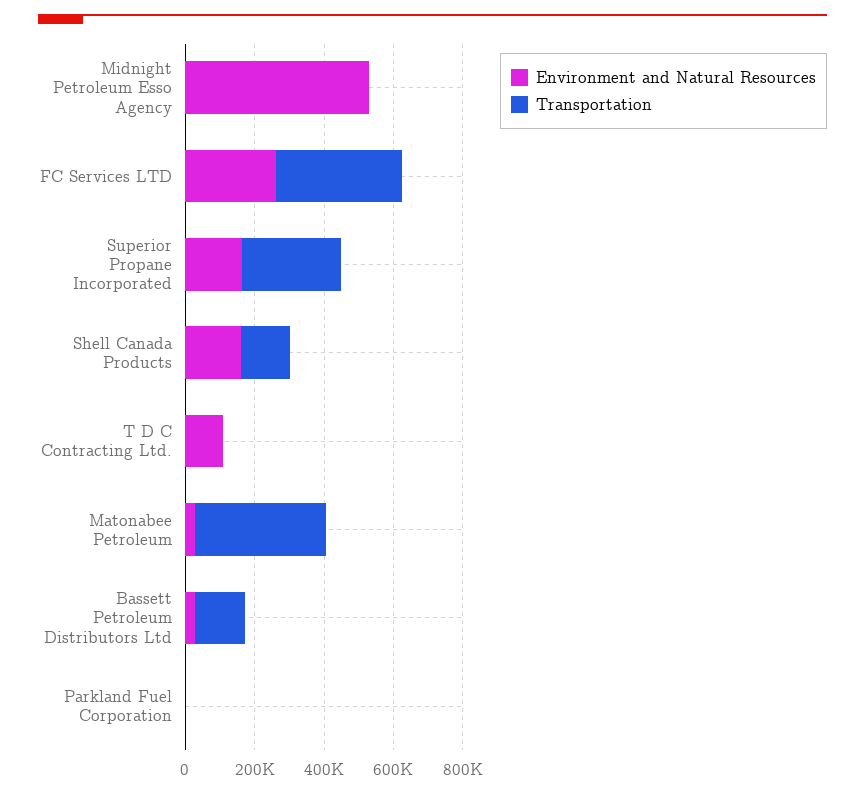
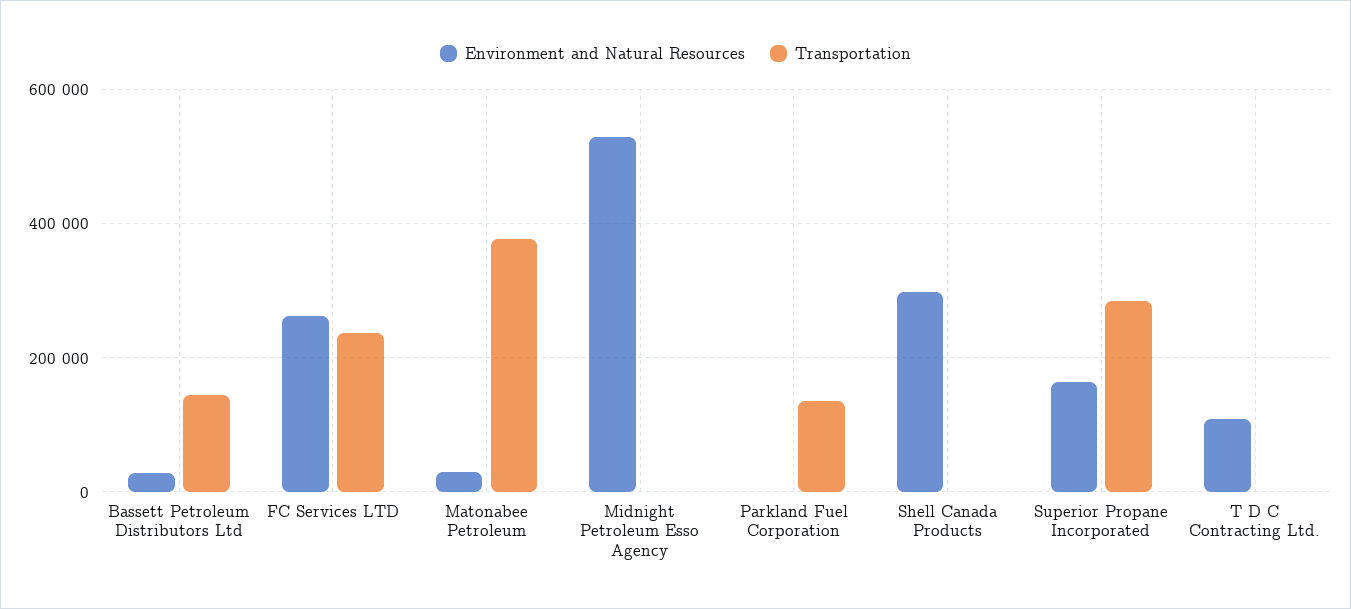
  {
    "Environment and Natural Resources": {
      "Midnight Petroleum Esso Agency": 520000,
      "FC Services LTD": 260000,
      "Superior Propane Incorporated": 160000,
-     "Shell Canada Products": 150000,
+     "Shell Canada Products": 300000,
      "T D C Contracting Ltd.": 100000,
      "Matonabee Petroleum": 20000,
      "Bassett Petroleum Distributors Ltd": 20000,
      "Parkland Fuel Corporation": 0
    },
    "Transportation": {
      "Midnight Petroleum Esso Agency": 0,
-     "FC Services LTD": 350000,
+     "FC Services LTD": 240000,
      "Superior Propane Incorporated": 280000,
-     "Shell Canada Products": 150000,
+     "Shell Canada Products": 0,
      "T D C Contracting Ltd.": 0,
      "Matonabee Petroleum": 380000,
      "Bassett Petroleum Distributors Ltd": 140000,
-     "Parkland Fuel Corporation": 0
+     "Parkland Fuel Corporation": 140000
    }
  }

